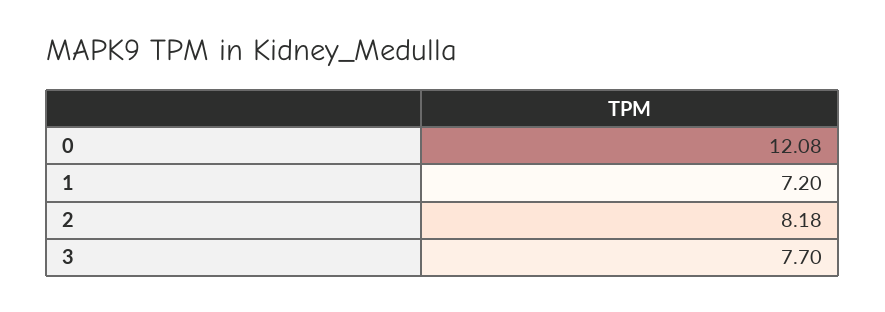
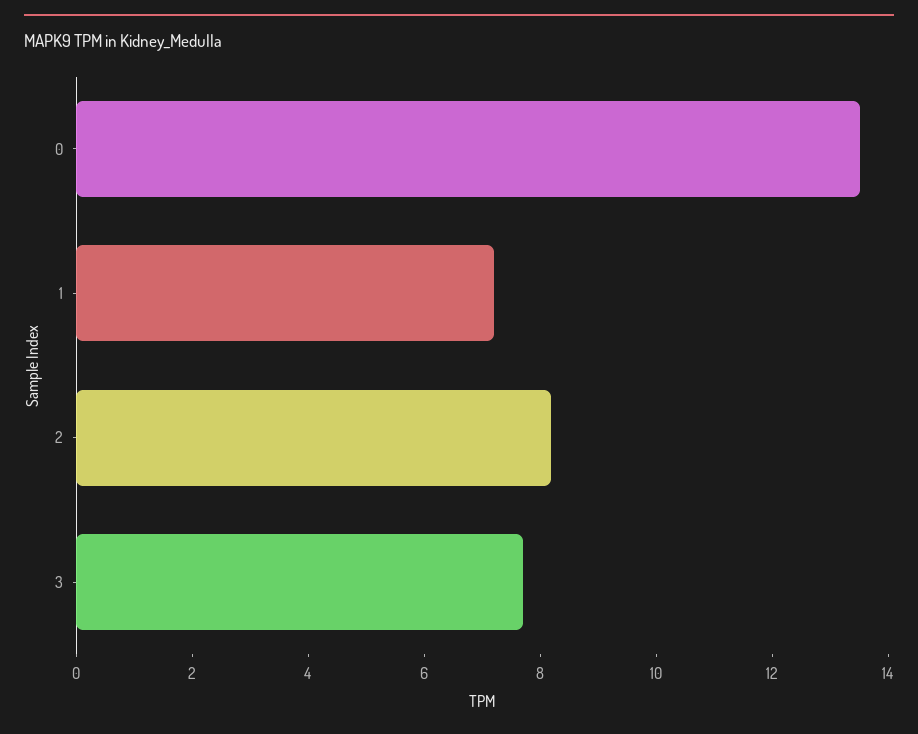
  {
-   "0": 12.08,
+   "0": 13.5,
    "1": 7.2,
    "2": 8.18,
    "3": 7.7
  }

